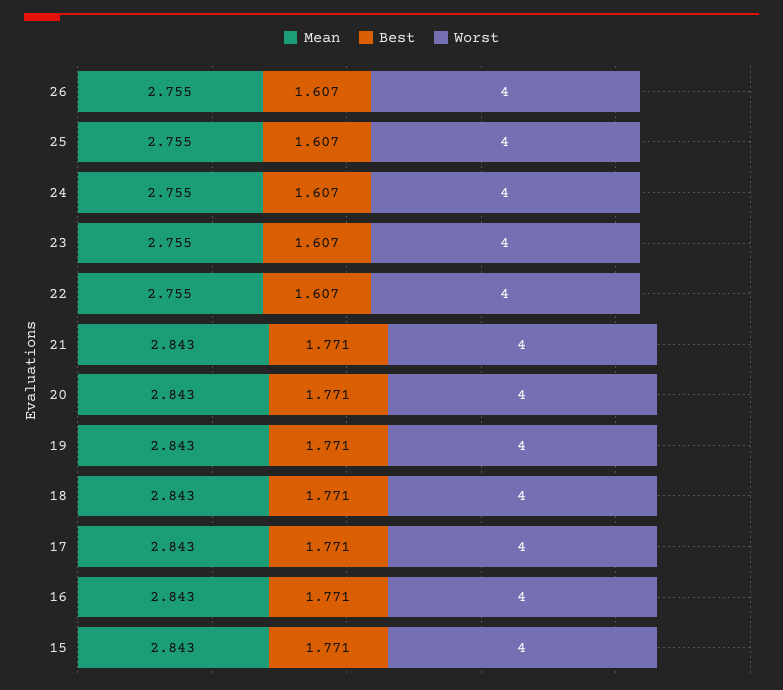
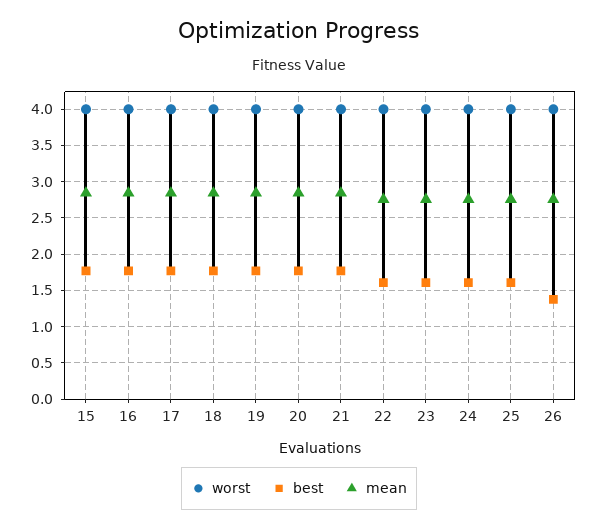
  {
    "Mean": {
      "26": 2.755,
      "25": 2.755,
      "24": 2.755,
      "23": 2.755,
      "22": 2.755,
      "21": 2.843,
      "20": 2.843,
      "19": 2.843,
      "18": 2.843,
      "17": 2.843,
      "16": 2.843,
      "15": 2.843
    },
    "Best": {
-     "26": 1.607,
+     "26": 1.4,
      "25": 1.607,
      "24": 1.607,
      "23": 1.607,
      "22": 1.607,
      "21": 1.771,
      "20": 1.771,
      "19": 1.771,
      "18": 1.771,
      "17": 1.771,
      "16": 1.771,
      "15": 1.771
    },
    "Worst": {
      "26": 4,
      "25": 4,
      "24": 4,
      "23": 4,
      "22": 4,
      "21": 4,
      "20": 4,
      "19": 4,
      "18": 4,
      "17": 4,
      "16": 4,
      "15": 4
    }
  }

